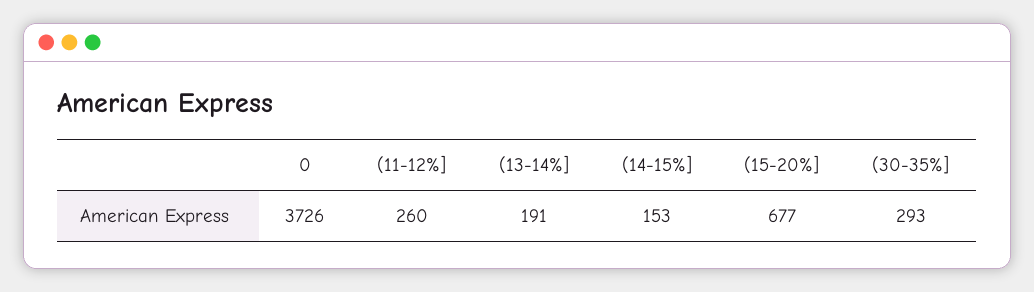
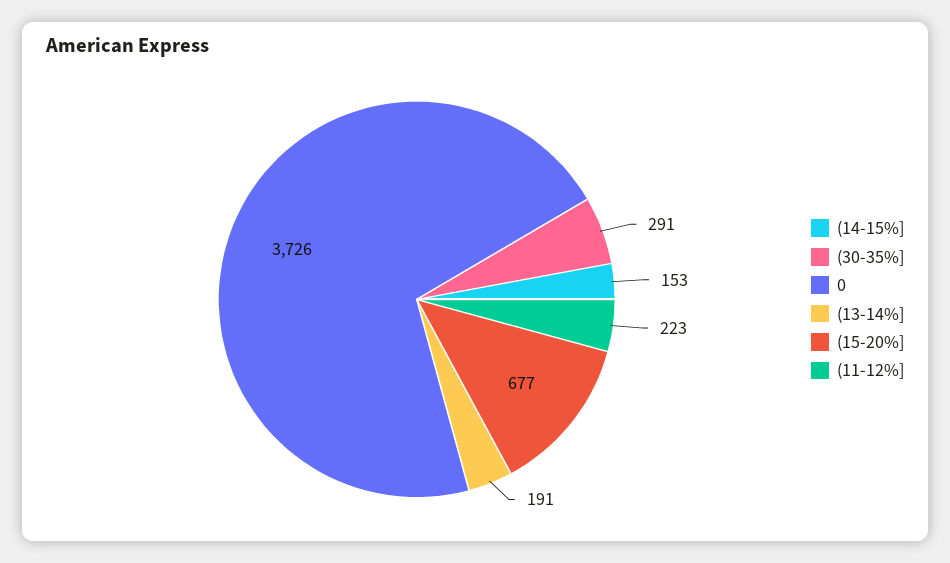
  {
    "0": 3726,
-   "(11-12%]": 260,
+   "(11-12%]": 223,
    "(13-14%]": 191,
    "(14-15%]": 153,
    "(15-20%]": 677,
-   "(30-35%]": 293
+   "(30-35%]": 291
  }

